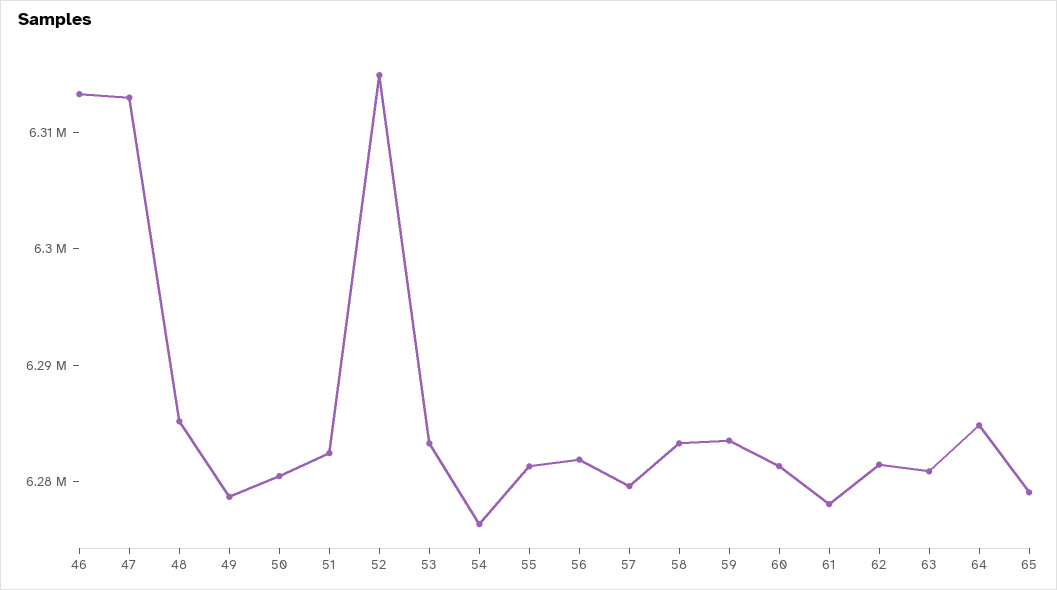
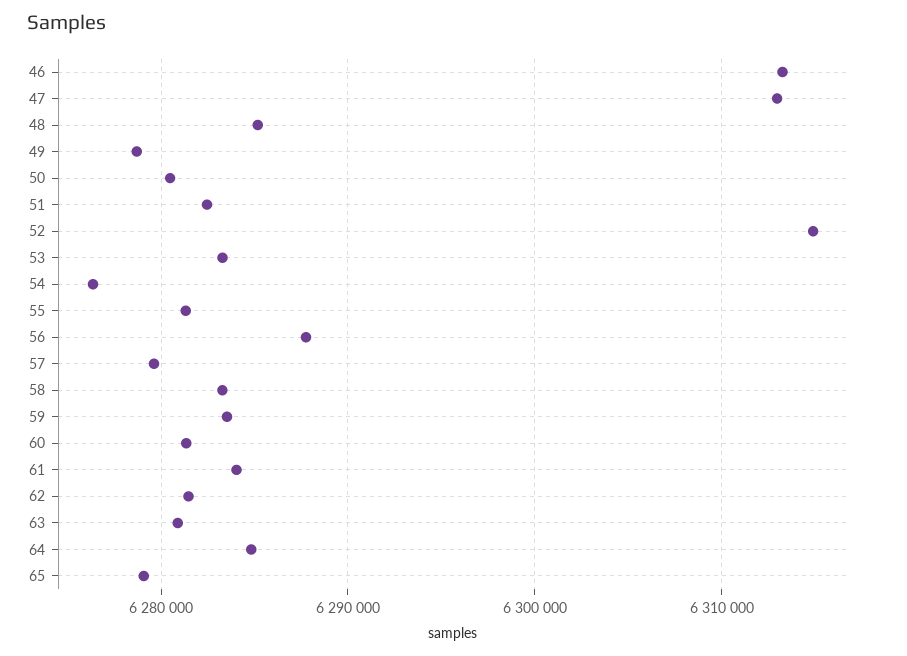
  {
    "46": 6313000,
    "47": 6313000,
    "48": 6285000,
    "49": 6279000,
    "50": 6280000,
    "51": 6282000,
    "52": 6315000,
    "53": 6283000,
    "54": 6276000,
    "55": 6281000,
-   "56": 6282000,
+   "56": 6288000,
    "57": 6280000,
    "58": 6283000,
    "59": 6284000,
    "60": 6281000,
-   "61": 6278000,
+   "61": 6284000,
    "62": 6281000,
    "63": 6281000,
    "64": 6285000,
    "65": 6279000
  }

